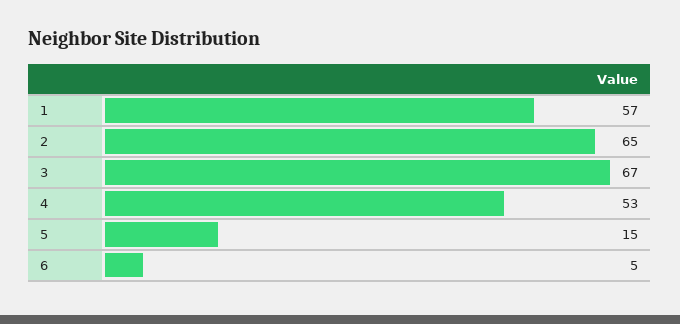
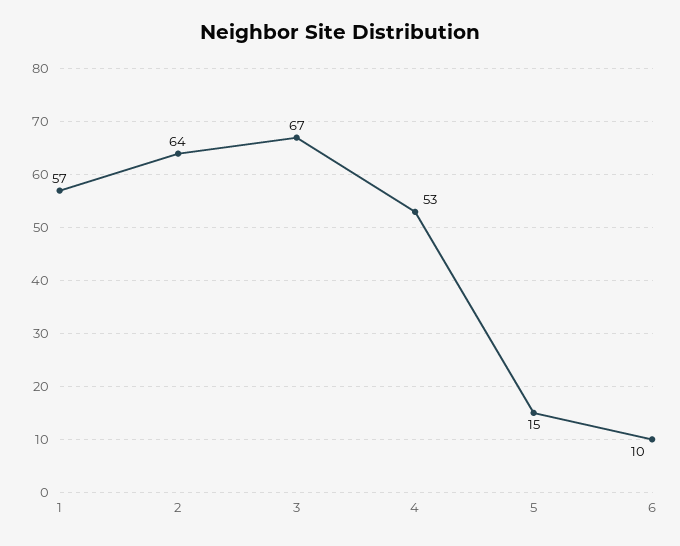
  {
    "1": 57,
-   "2": 65,
+   "2": 64,
    "3": 67,
    "4": 53,
    "5": 15,
-   "6": 5
+   "6": 10
  }

